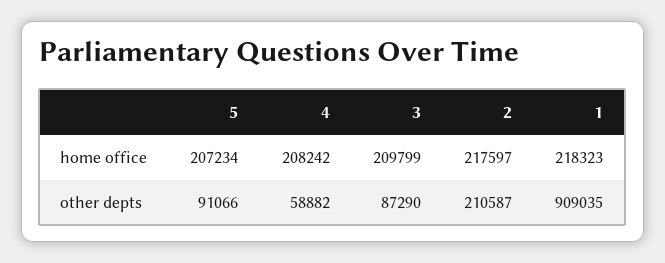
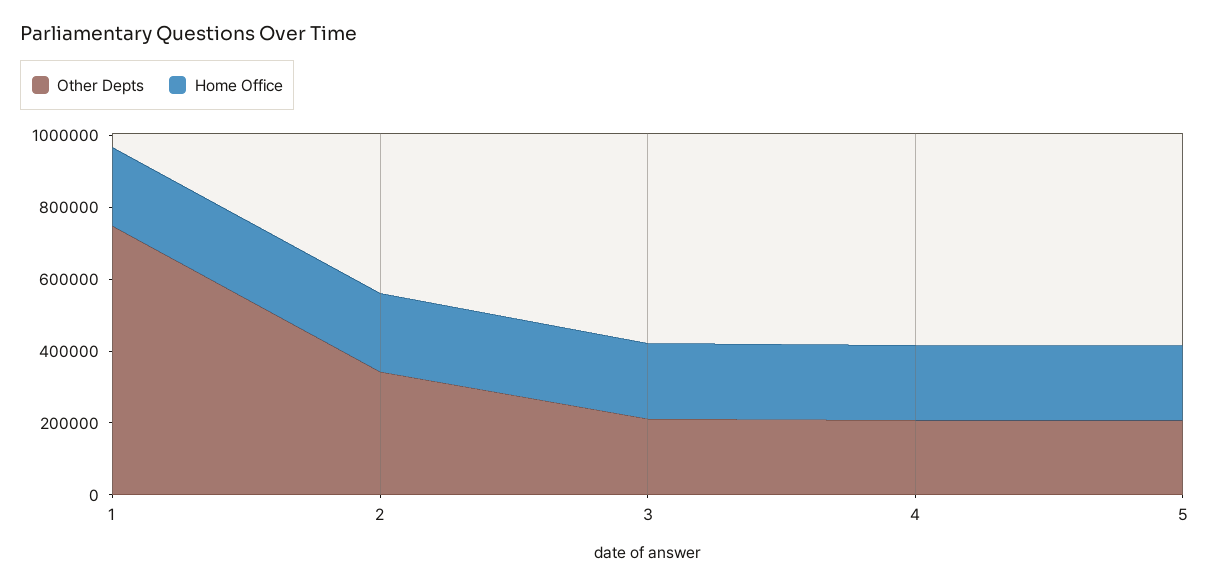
  {
    "home office": {
      "5": 207234,
      "4": 208242,
      "3": 209799,
      "2": 217597,
      "1": 218323
    },
    "other depts": {
-     "5": 91066,
+     "5": 200000,
-     "4": 58882,
+     "4": 200000,
-     "3": 87290,
+     "3": 200000,
-     "2": 210587,
+     "2": 350000,
-     "1": 909035
+     "1": 750000
    }
  }

